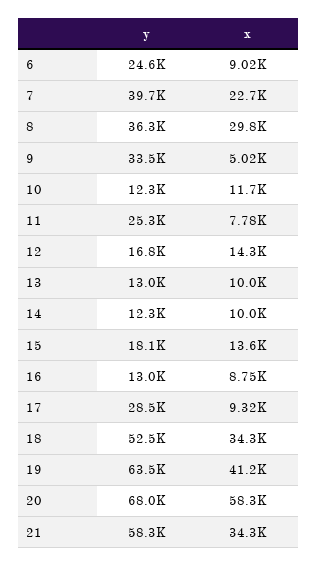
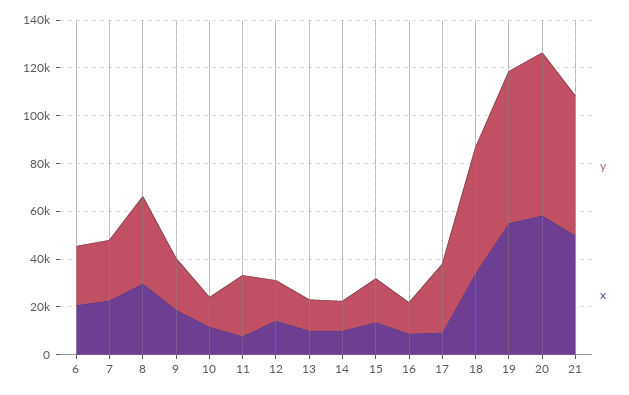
  {
    "y": {
      "6": 24600,
-     "7": 39700,
+     "7": 25000,
      "8": 36300,
-     "9": 33500,
+     "9": 20000,
      "10": 12300,
      "11": 25300,
      "12": 16800,
      "13": 13000,
      "14": 12300,
      "15": 18100,
      "16": 13000,
      "17": 28500,
      "18": 52500,
      "19": 63500,
      "20": 68000,
      "21": 58300
    },
    "x": {
-     "6": 9020,
+     "6": 20000,
      "7": 22700,
      "8": 29800,
-     "9": 5020,
+     "9": 20000,
      "10": 11700,
      "11": 7780,
      "12": 14300,
      "13": 10000,
      "14": 10000,
      "15": 13600,
      "16": 8750,
      "17": 9320,
      "18": 34300,
-     "19": 41200,
+     "19": 55000,
      "20": 58300,
-     "21": 34300
+     "21": 50000
    }
  }

